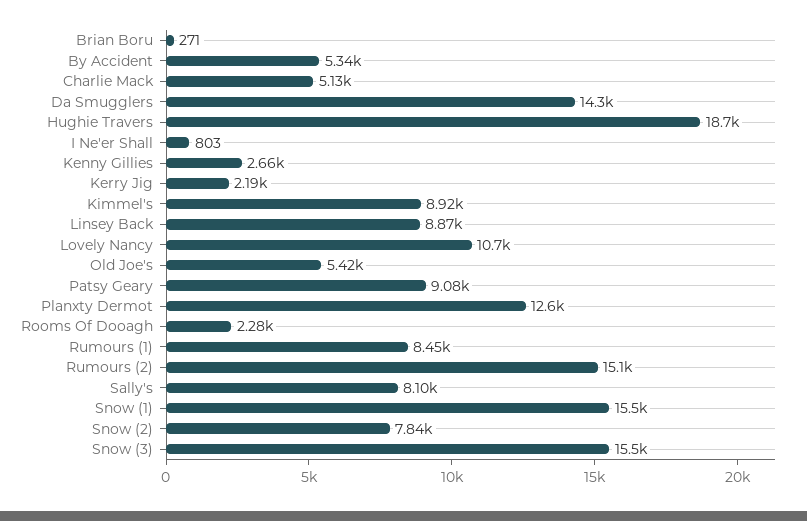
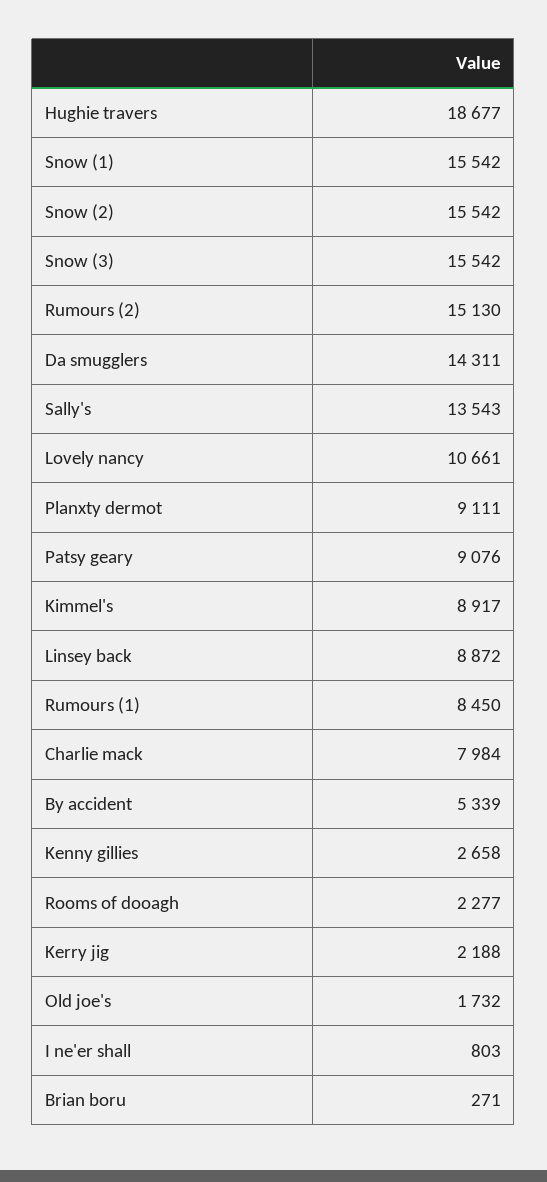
  {
    "Brian Boru": 271,
    "By Accident": 5339,
-   "Charlie Mack": 5130,
+   "Charlie Mack": 7984,
    "Da Smugglers": 14311,
    "Hughie Travers": 18677,
    "I Ne'er Shall": 803,
    "Kenny Gillies": 2658,
    "Kerry Jig": 2188,
    "Kimmel's": 8917,
    "Linsey Back": 8872,
    "Lovely Nancy": 10661,
-   "Old Joe's": 5420,
+   "Old Joe's": 1732,
    "Patsy Geary": 9076,
-   "Planxty Dermot": 12600,
+   "Planxty Dermot": 9111,
    "Rooms Of Dooagh": 2277,
    "Rumours (1)": 8450,
    "Rumours (2)": 15130,
-   "Sally's": 8100,
+   "Sally's": 13543,
    "Snow (1)": 15542,
-   "Snow (2)": 7840,
+   "Snow (2)": 15542,
    "Snow (3)": 15542
  }

